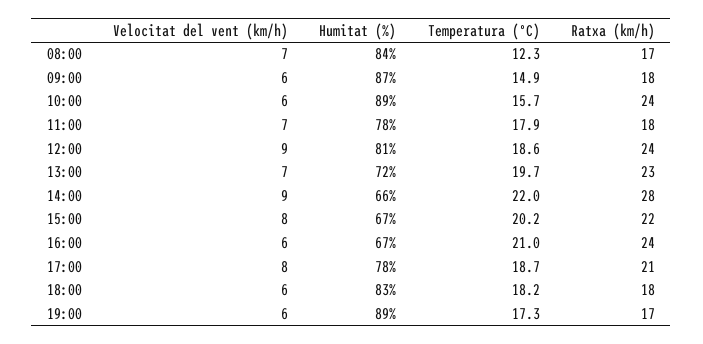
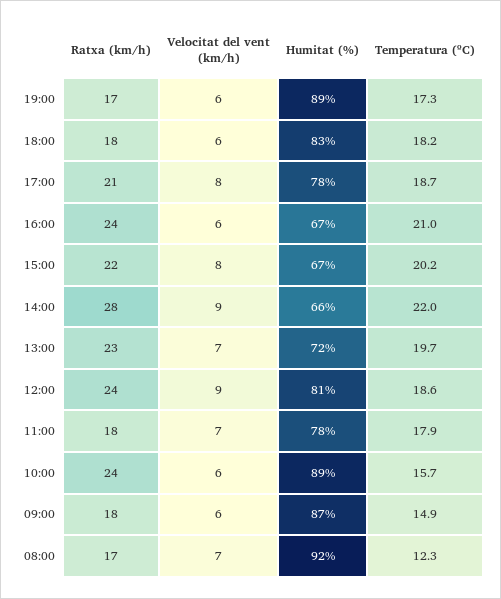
  {
    "Velocitat del vent (km/h)": {
      "08:00": 7,
      "09:00": 6,
      "10:00": 6,
      "11:00": 7,
      "12:00": 9,
      "13:00": 7,
      "14:00": 9,
      "15:00": 8,
      "16:00": 6,
      "17:00": 8,
      "18:00": 6,
      "19:00": 6
    },
    "Humitat (%)": {
-     "08:00": 84,
+     "08:00": 92,
      "09:00": 87,
      "10:00": 89,
      "11:00": 78,
      "12:00": 81,
      "13:00": 72,
      "14:00": 66,
      "15:00": 67,
      "16:00": 67,
      "17:00": 78,
      "18:00": 83,
      "19:00": 89
    },
    "Temperatura (ºC)": {
      "08:00": 12.3,
      "09:00": 14.9,
      "10:00": 15.7,
      "11:00": 17.9,
      "12:00": 18.6,
      "13:00": 19.7,
      "14:00": 22,
      "15:00": 20.2,
      "16:00": 21,
      "17:00": 18.7,
      "18:00": 18.2,
      "19:00": 17.3
    },
    "Ratxa (km/h)": {
      "08:00": 17,
      "09:00": 18,
      "10:00": 24,
      "11:00": 18,
      "12:00": 24,
      "13:00": 23,
      "14:00": 28,
      "15:00": 22,
      "16:00": 24,
      "17:00": 21,
      "18:00": 18,
      "19:00": 17
    }
  }

